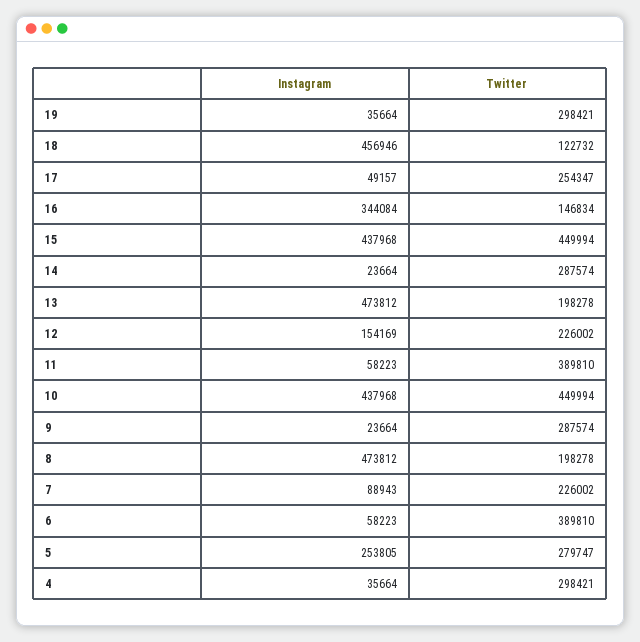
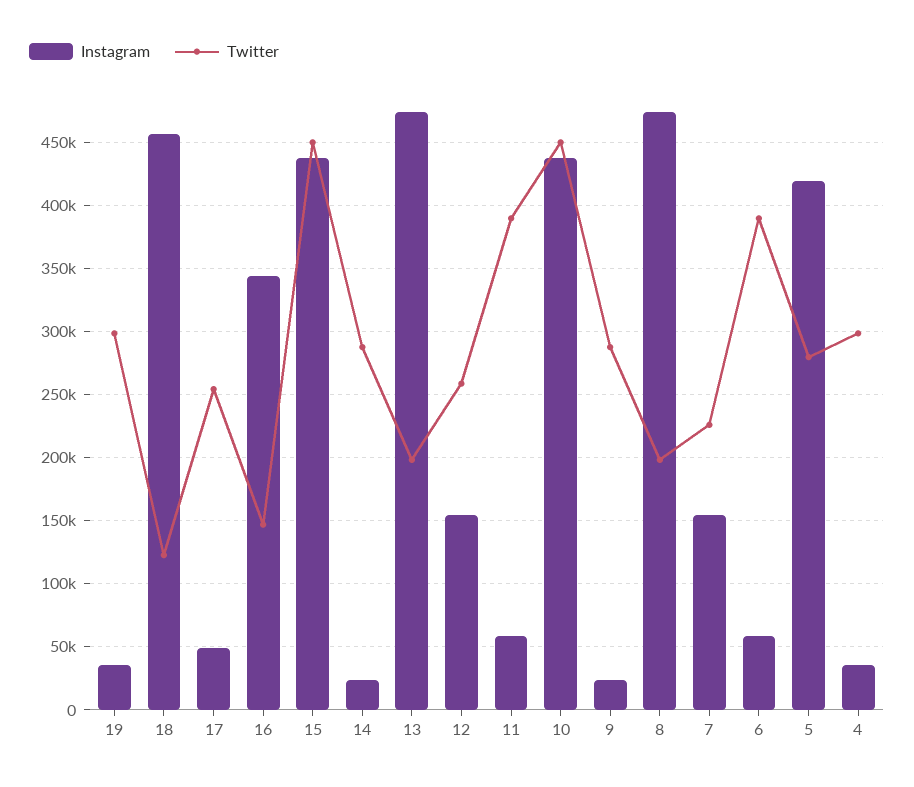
  {
    "Instagram": {
      "19": 35664,
      "18": 456946,
      "17": 49157,
      "16": 344084,
      "15": 437968,
      "14": 23664,
      "13": 473812,
      "12": 154169,
      "11": 58223,
      "10": 437968,
      "9": 23664,
      "8": 473812,
-     "7": 88943,
+     "7": 155000,
      "6": 58223,
-     "5": 253805,
+     "5": 420000,
      "4": 35664
    },
    "Twitter": {
      "19": 298421,
      "18": 122732,
      "17": 254347,
      "16": 146834,
      "15": 449994,
      "14": 287574,
      "13": 198278,
-     "12": 226002,
+     "12": 260000,
      "11": 389810,
      "10": 449994,
      "9": 287574,
      "8": 198278,
      "7": 226002,
      "6": 389810,
      "5": 279747,
      "4": 298421
    }
  }

